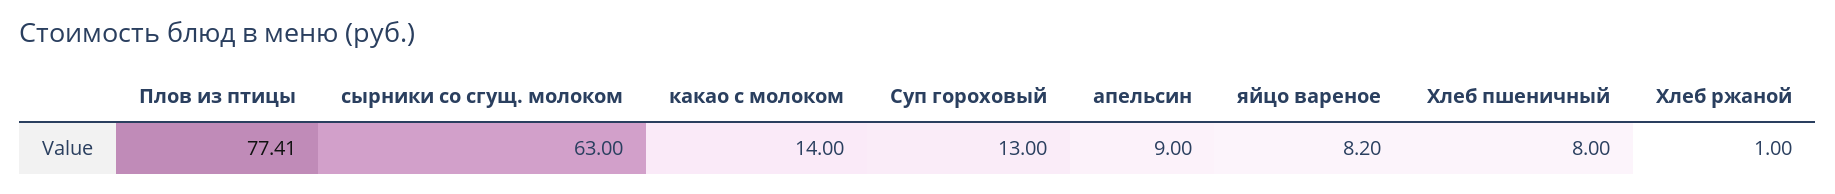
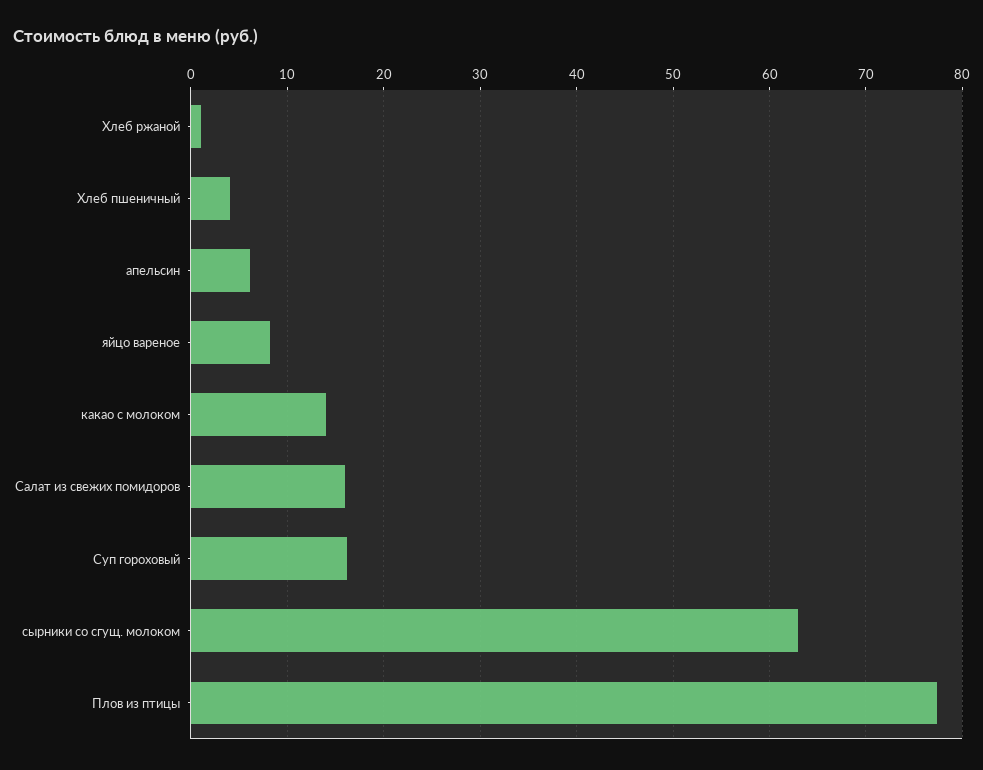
  {
    "Плов из птицы": 77.41,
    "сырники со сгущ. молоком": 63,
    "какао с молоком": 14,
-   "Суп гороховый": 13,
+   "Суп гороховый": 16,
-   "апельсин": 9,
+   "апельсин": 6,
    "яйцо вареное": 8.2,
-   "Хлеб пшеничный": 8,
+   "Хлеб пшеничный": 4,
-   "Хлеб ржаной": 1
+   "Хлеб ржаной": 1,
+   "Салат из свежих помидоров": 16
  }

